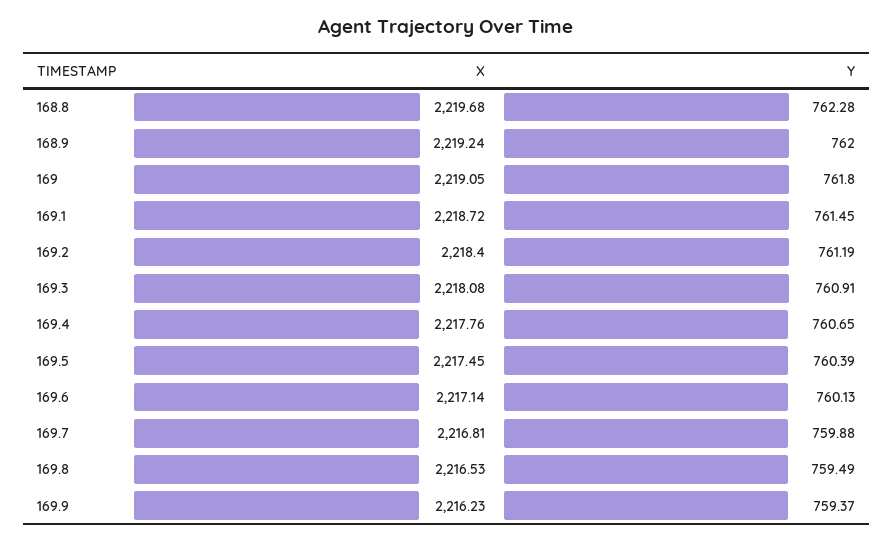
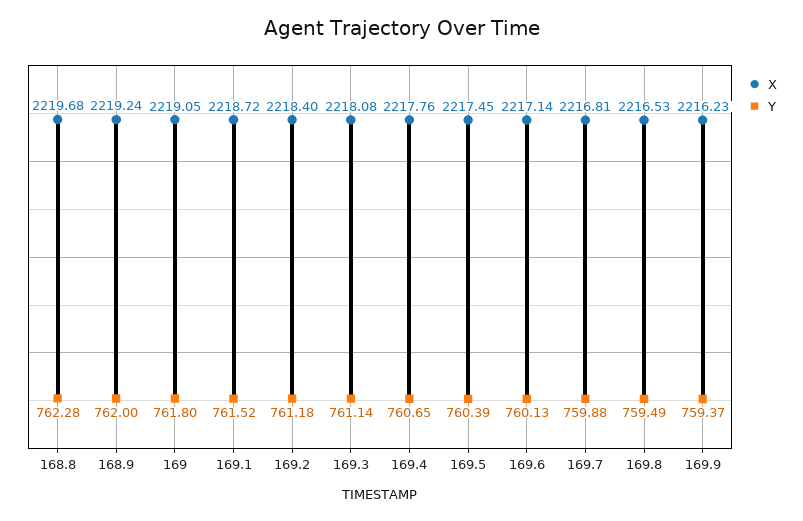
  {
    "X": {
      "168.8": 2219.68,
      "168.9": 2219.24,
      "169": 2219.05,
      "169.1": 2218.72,
      "169.2": 2218.4,
      "169.3": 2218.08,
      "169.4": 2217.76,
      "169.5": 2217.45,
      "169.6": 2217.14,
      "169.7": 2216.81,
      "169.8": 2216.53,
      "169.9": 2216.23
    },
    "Y": {
      "168.8": 762.28,
      "168.9": 762,
      "169": 761.8,
-     "169.1": 761.45,
+     "169.1": 761.52,
-     "169.2": 761.19,
+     "169.2": 761.18,
-     "169.3": 760.91,
+     "169.3": 761.14,
      "169.4": 760.65,
      "169.5": 760.39,
      "169.6": 760.13,
      "169.7": 759.88,
      "169.8": 759.49,
      "169.9": 759.37
    }
  }

